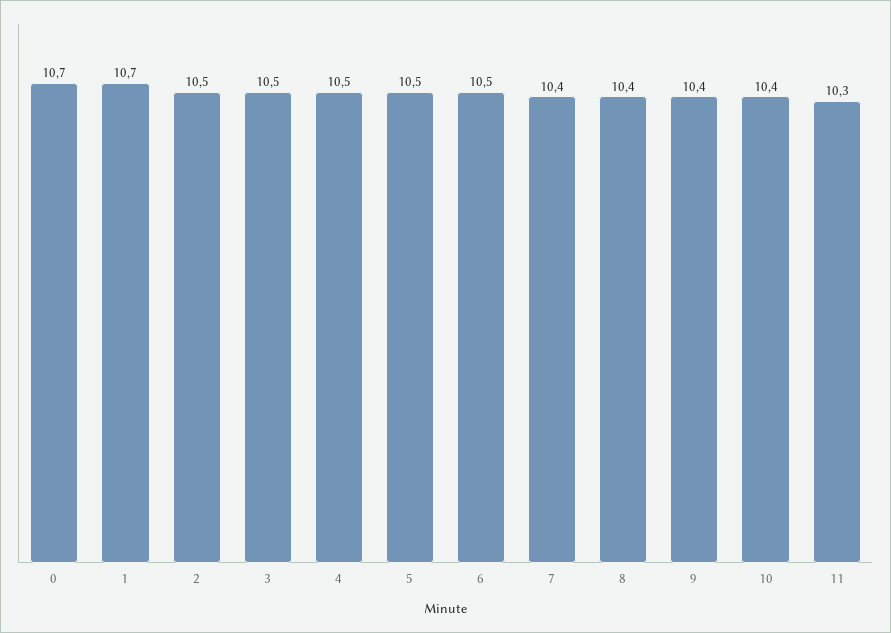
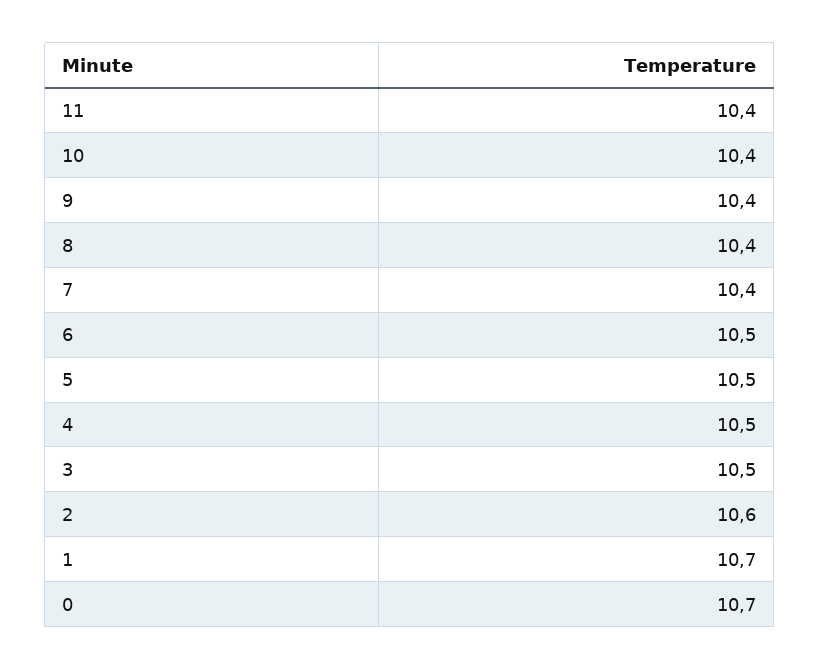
  {
    "0": 10.7,
    "1": 10.7,
-   "2": 10.5,
+   "2": 10.6,
    "3": 10.5,
    "4": 10.5,
    "5": 10.5,
    "6": 10.5,
    "7": 10.4,
    "8": 10.4,
    "9": 10.4,
    "10": 10.4,
-   "11": 10.3
+   "11": 10.4
  }

